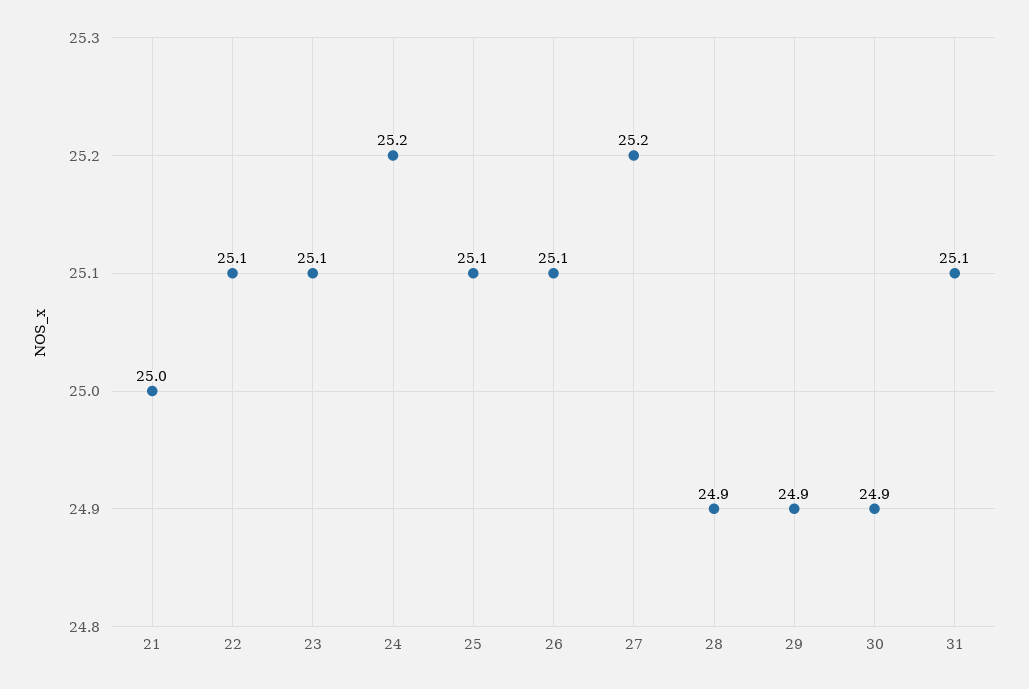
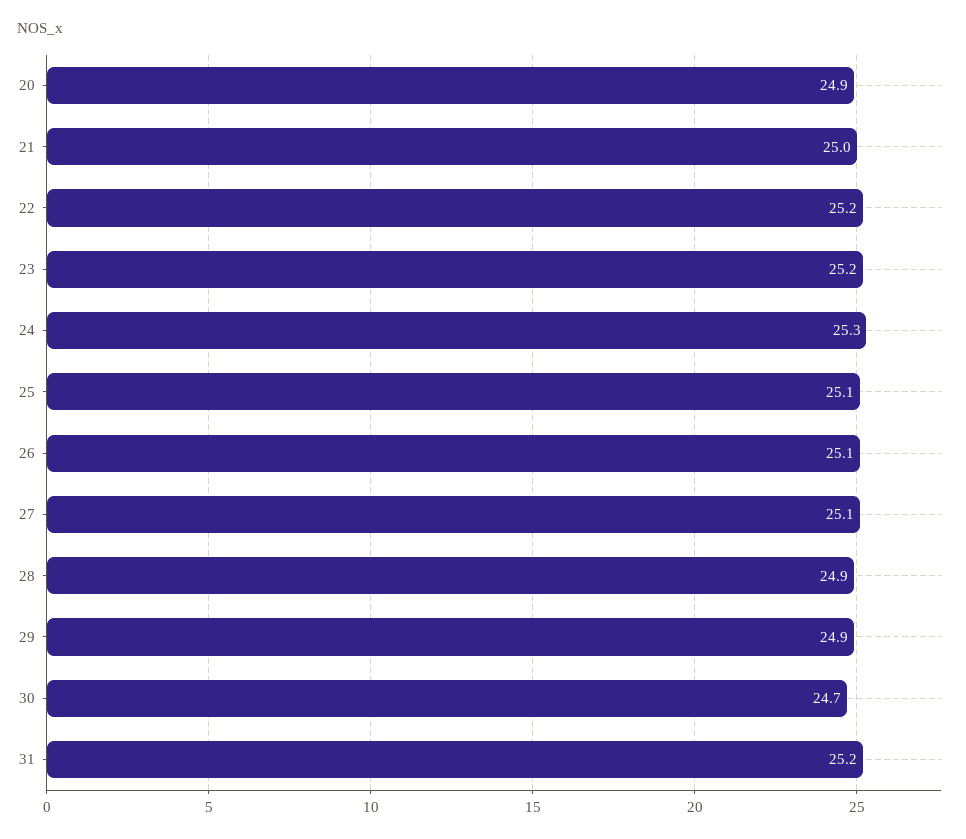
  {
    "21": 25,
-   "22": 25.1,
+   "22": 25.2,
-   "23": 25.1,
+   "23": 25.2,
-   "24": 25.2,
+   "24": 25.3,
    "25": 25.1,
    "26": 25.1,
-   "27": 25.2,
+   "27": 25.1,
    "28": 24.9,
    "29": 24.9,
-   "30": 24.9,
+   "30": 24.7,
-   "31": 25.1
+   "31": 25.2,
+   "20": 24.9
  }

